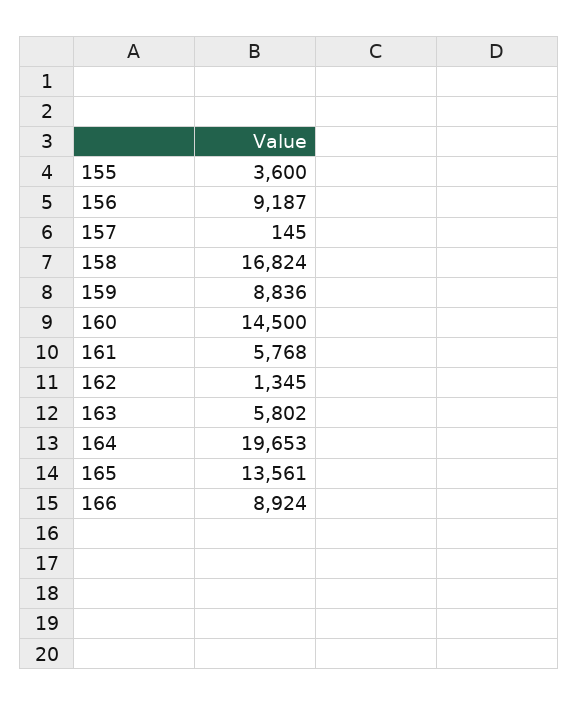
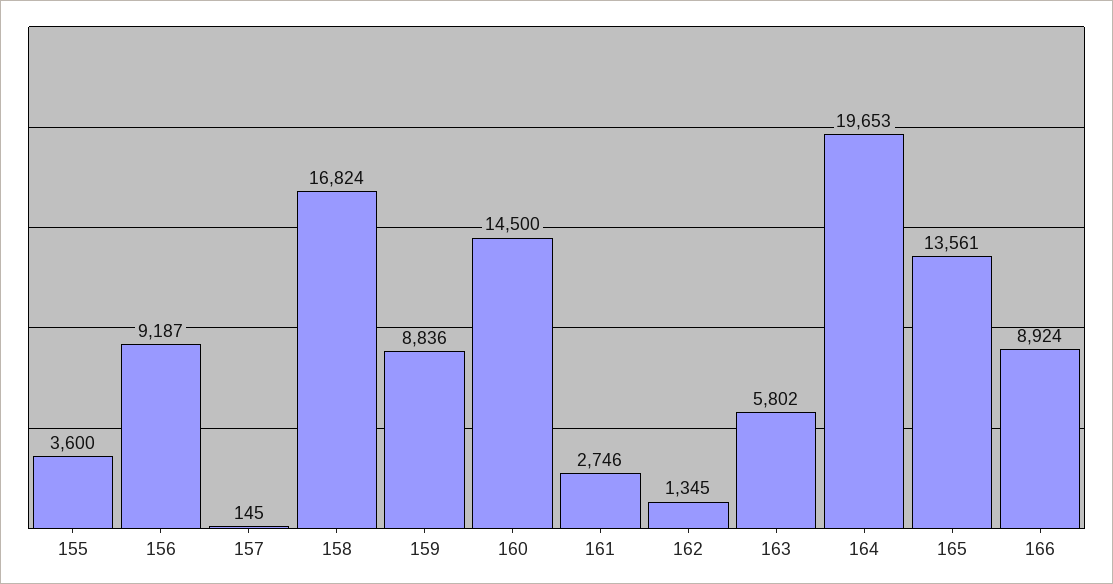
  {
    "155": 3600,
    "156": 9187,
    "157": 145,
    "158": 16824,
    "159": 8836,
    "160": 14500,
-   "161": 5768,
+   "161": 2746,
    "162": 1345,
    "163": 5802,
    "164": 19653,
    "165": 13561,
    "166": 8924
  }

